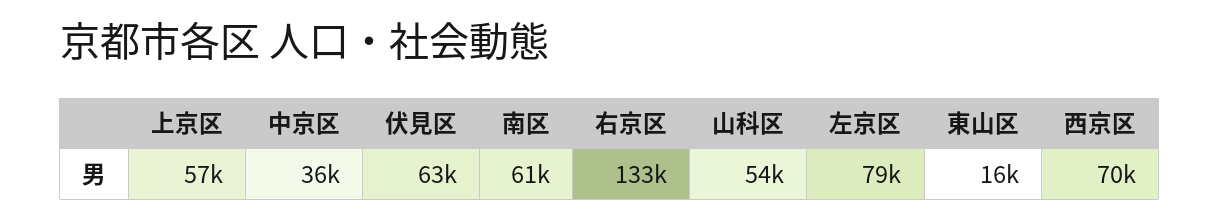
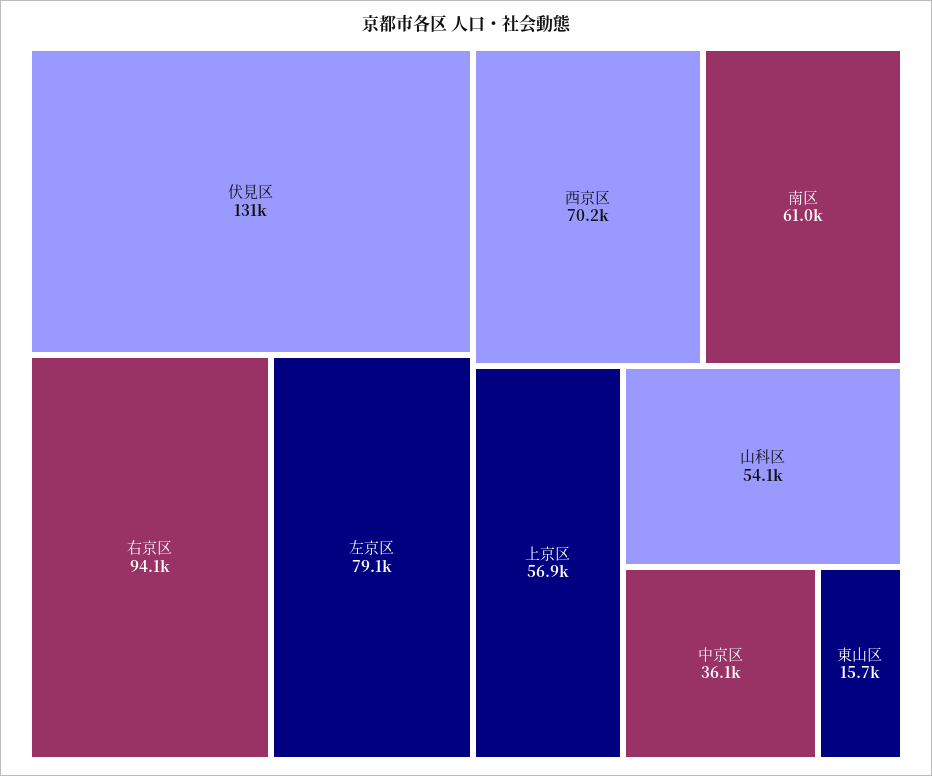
  {
    "上京区": 56900,
    "中京区": 36100,
-   "伏見区": 63000,
+   "伏見区": 131000,
    "南区": 61000,
-   "右京区": 133000,
+   "右京区": 94100,
    "山科区": 54100,
    "左京区": 79100,
    "東山区": 15700,
    "西京区": 70200
  }

